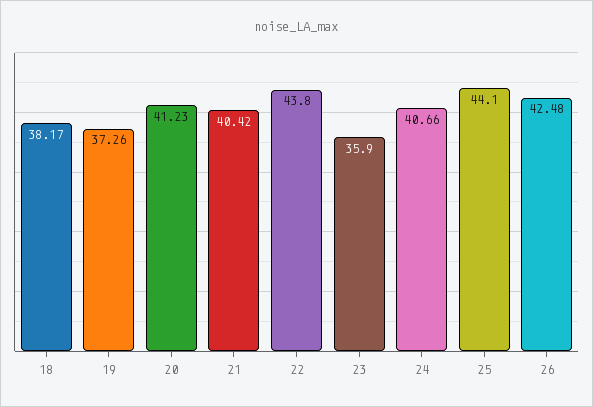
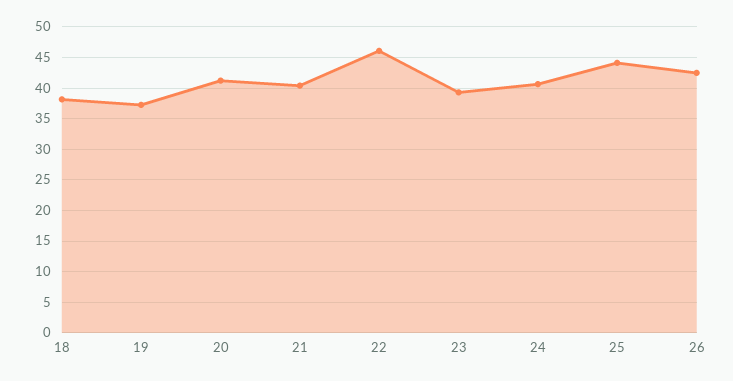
  {
    "18": 38.17,
    "19": 37.26,
    "20": 41.23,
    "21": 40.42,
-   "22": 43.8,
+   "22": 46,
-   "23": 35.9,
+   "23": 39,
    "24": 40.66,
    "25": 44.1,
    "26": 42.48
  }

